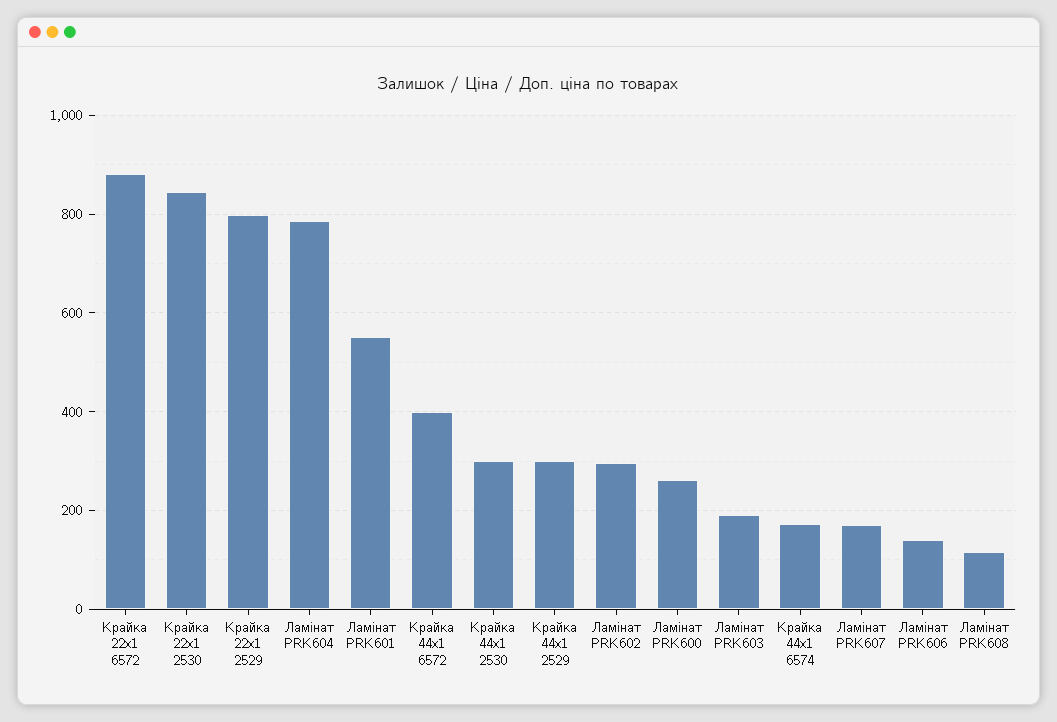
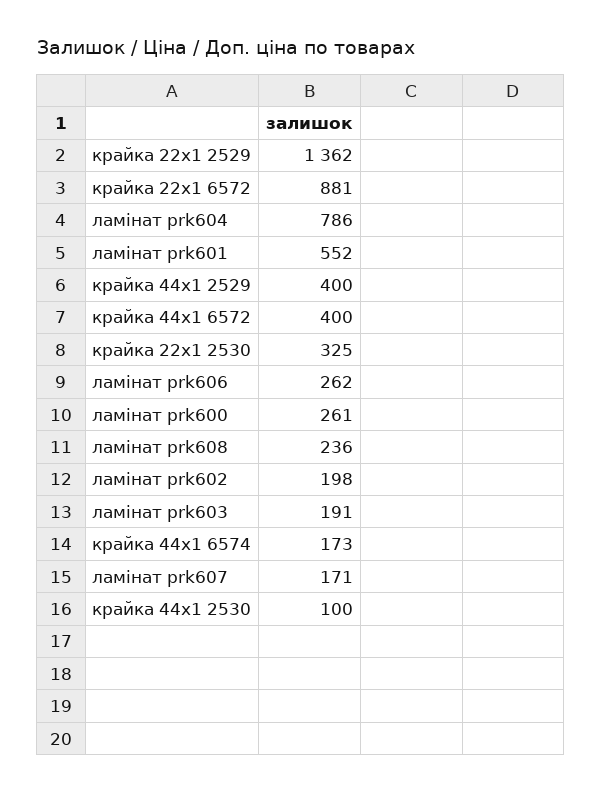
  {
    "Крайка 22x1 6572": 881,
-   "Крайка 22x1 2530": 840,
+   "Крайка 22x1 2530": 325,
-   "Крайка 22x1 2529": 800,
+   "Крайка 22x1 2529": 1362,
    "Ламінат PRK604": 786,
    "Ламінат PRK601": 552,
    "Крайка 44x1 6572": 400,
-   "Крайка 44x1 2530": 300,
+   "Крайка 44x1 2530": 100,
-   "Крайка 44x1 2529": 300,
+   "Крайка 44x1 2529": 400,
-   "Ламінат PRK602": 300,
+   "Ламінат PRK602": 198,
    "Ламінат PRK600": 261,
    "Ламінат PRK603": 191,
    "Крайка 44x1 6574": 173,
    "Ламінат PRK607": 171,
-   "Ламінат PRK606": 140,
+   "Ламінат PRK606": 262,
-   "Ламінат PRK608": 120
+   "Ламінат PRK608": 236
  }

